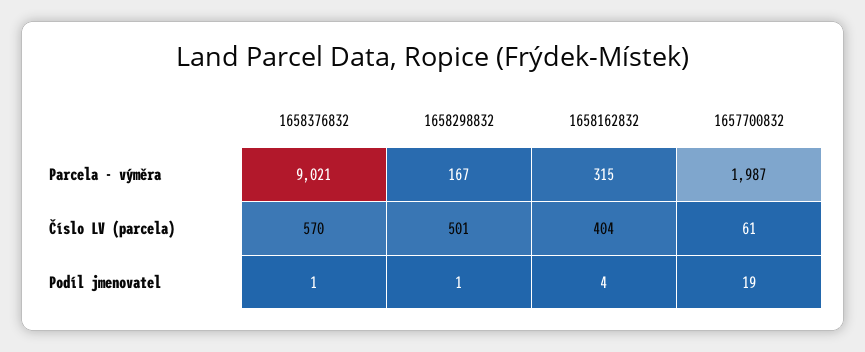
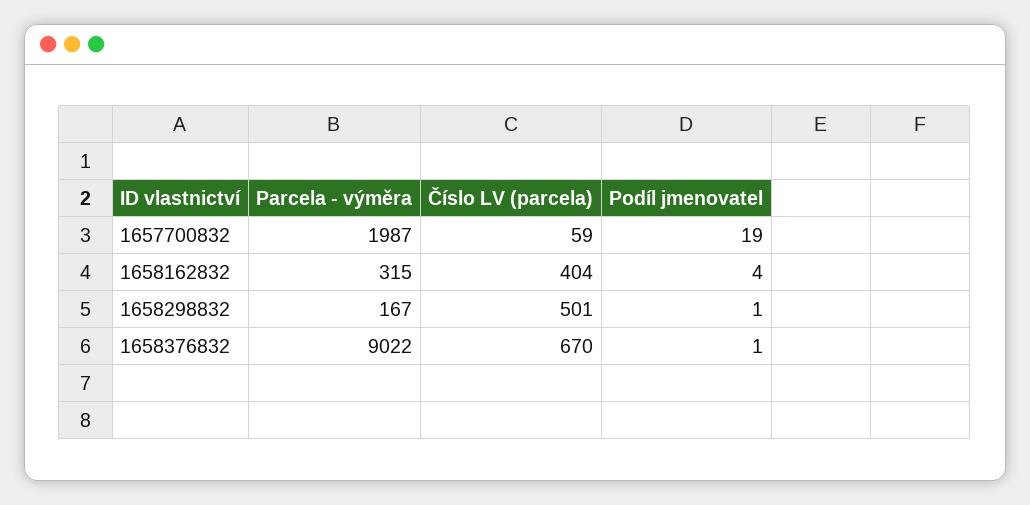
  {
    "1658376832": {
-     "Parcela - výměra": 9021,
+     "Parcela - výměra": 9022,
-     "Číslo LV (parcela)": 570,
+     "Číslo LV (parcela)": 670,
      "Podíl jmenovatel": 1
    },
    "1658298832": {
      "Parcela - výměra": 167,
      "Číslo LV (parcela)": 501,
      "Podíl jmenovatel": 1
    },
    "1658162832": {
      "Parcela - výměra": 315,
      "Číslo LV (parcela)": 404,
      "Podíl jmenovatel": 4
    },
    "1657700832": {
      "Parcela - výměra": 1987,
-     "Číslo LV (parcela)": 61,
+     "Číslo LV (parcela)": 59,
      "Podíl jmenovatel": 19
    }
  }

